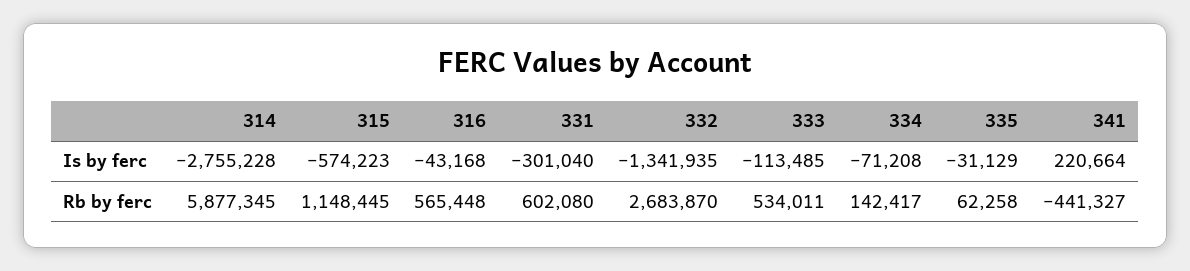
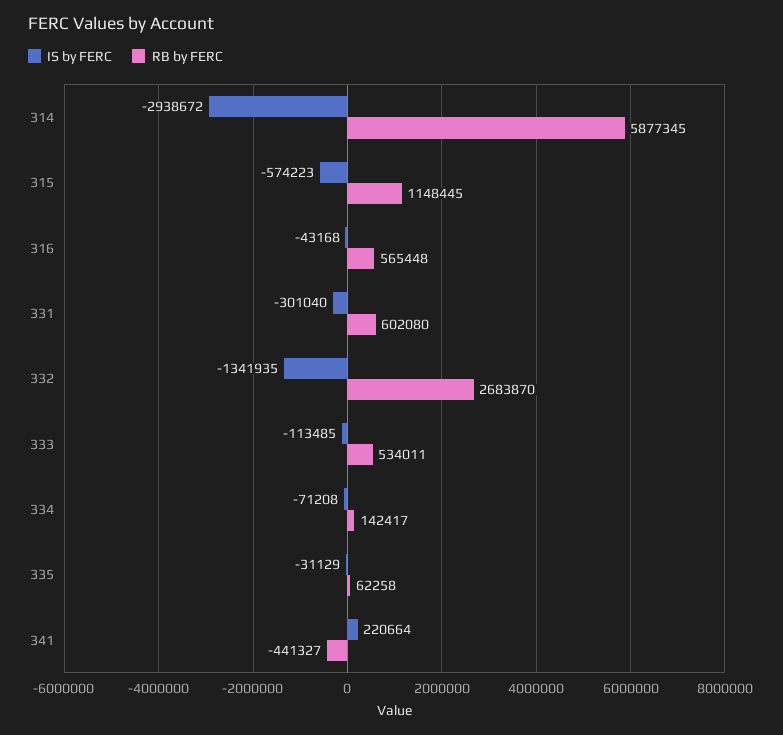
  {
    "Is by ferc": {
-     "314": -2755228,
+     "314": -2938672,
      "315": -574223,
      "316": -43168,
      "331": -301040,
      "332": -1341935,
      "333": -113485,
      "334": -71208,
      "335": -31129,
      "341": 220664
    },
    "Rb by ferc": {
      "314": 5877345,
      "315": 1148445,
      "316": 565448,
      "331": 602080,
      "332": 2683870,
      "333": 534011,
      "334": 142417,
      "335": 62258,
      "341": -441327
    }
  }

